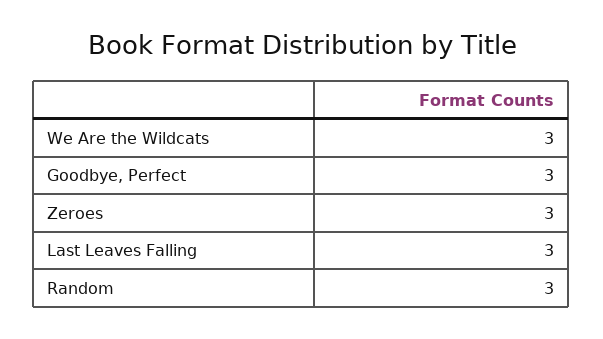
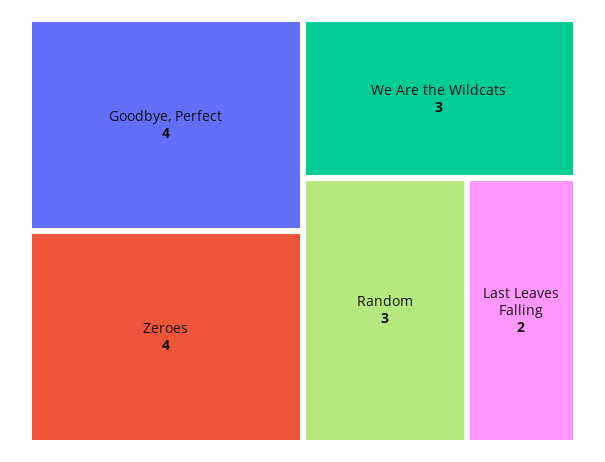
  {
    "We Are the Wildcats": 3,
-   "Goodbye, Perfect": 3,
+   "Goodbye, Perfect": 4,
-   "Zeroes": 3,
+   "Zeroes": 4,
-   "Last Leaves Falling": 3,
+   "Last Leaves Falling": 2,
    "Random": 3
  }

